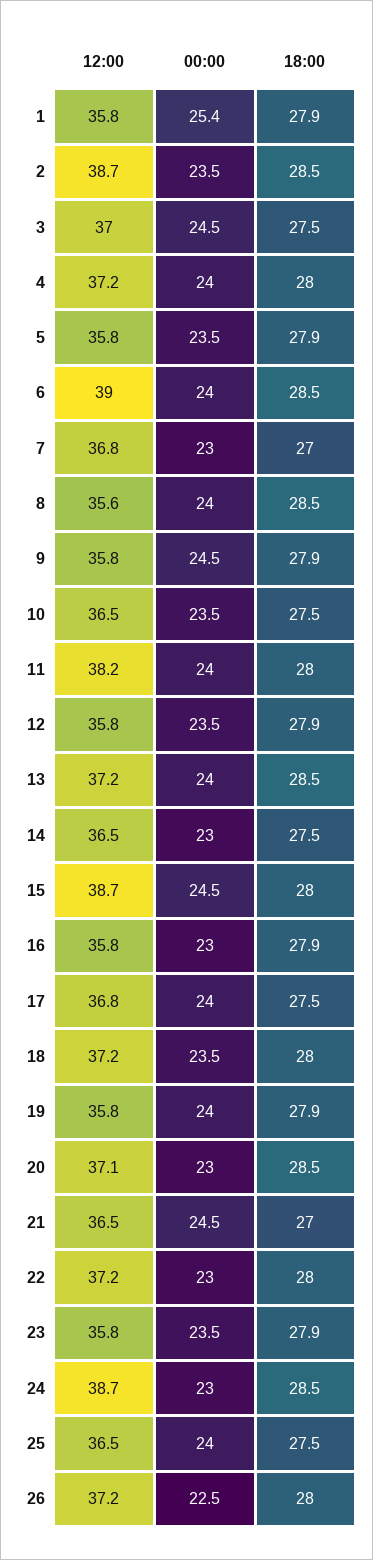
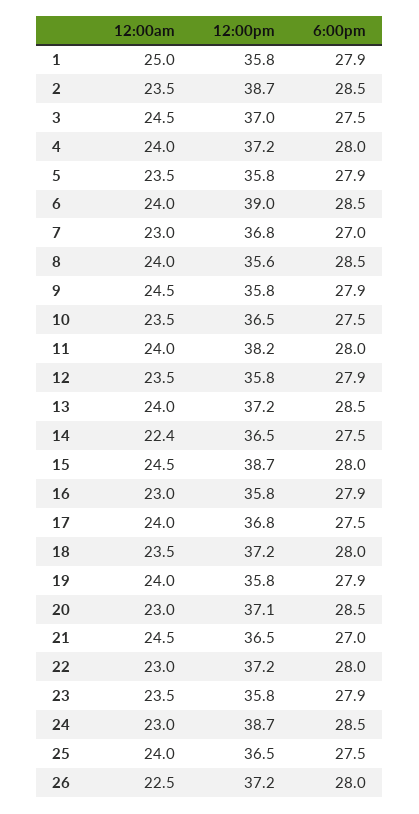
  {
    "12:00": {
      "1": 35.8,
      "2": 38.7,
      "3": 37,
      "4": 37.2,
      "5": 35.8,
      "6": 39,
      "7": 36.8,
      "8": 35.6,
      "9": 35.8,
      "10": 36.5,
      "11": 38.2,
      "12": 35.8,
      "13": 37.2,
      "14": 36.5,
      "15": 38.7,
      "16": 35.8,
      "17": 36.8,
      "18": 37.2,
      "19": 35.8,
      "20": 37.1,
      "21": 36.5,
      "22": 37.2,
      "23": 35.8,
      "24": 38.7,
      "25": 36.5,
      "26": 37.2
    },
    "00:00": {
-     "1": 25.4,
+     "1": 25,
      "2": 23.5,
      "3": 24.5,
      "4": 24,
      "5": 23.5,
      "6": 24,
      "7": 23,
      "8": 24,
      "9": 24.5,
      "10": 23.5,
      "11": 24,
      "12": 23.5,
      "13": 24,
-     "14": 23,
+     "14": 22.4,
      "15": 24.5,
      "16": 23,
      "17": 24,
      "18": 23.5,
      "19": 24,
      "20": 23,
      "21": 24.5,
      "22": 23,
      "23": 23.5,
      "24": 23,
      "25": 24,
      "26": 22.5
    },
    "18:00": {
      "1": 27.9,
      "2": 28.5,
      "3": 27.5,
      "4": 28,
      "5": 27.9,
      "6": 28.5,
      "7": 27,
      "8": 28.5,
      "9": 27.9,
      "10": 27.5,
      "11": 28,
      "12": 27.9,
      "13": 28.5,
      "14": 27.5,
      "15": 28,
      "16": 27.9,
      "17": 27.5,
      "18": 28,
      "19": 27.9,
      "20": 28.5,
      "21": 27,
      "22": 28,
      "23": 27.9,
      "24": 28.5,
      "25": 27.5,
      "26": 28
    }
  }

